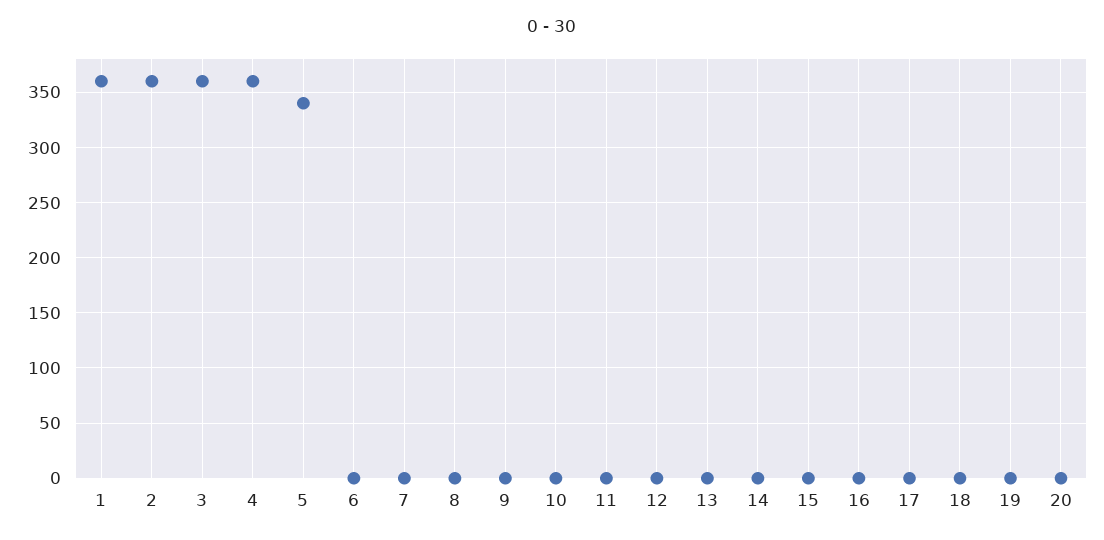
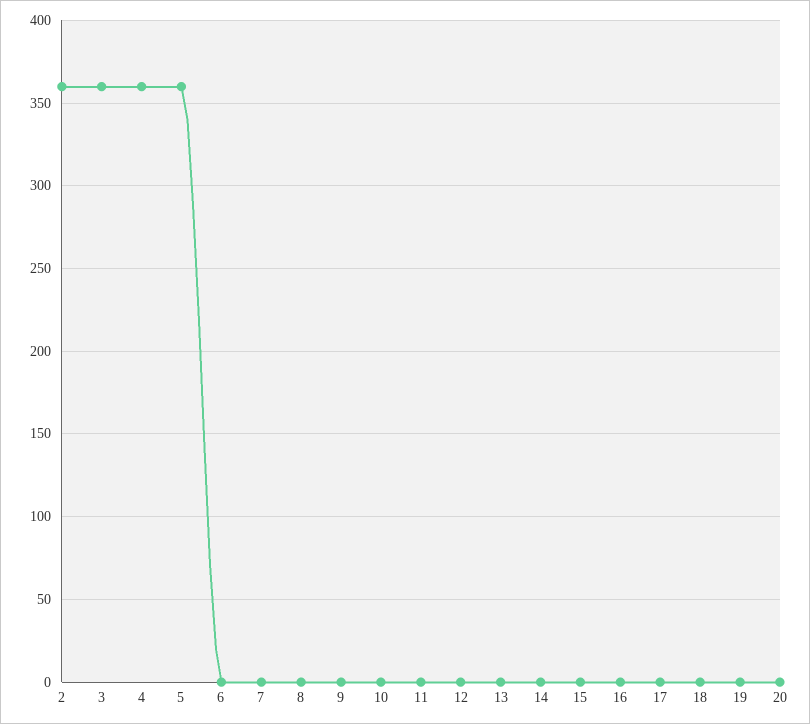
  {
-   "1": 360,
    "2": 360,
    "3": 360,
    "4": 360,
-   "5": 340,
+   "5": 360,
    "6": 0,
    "7": 0,
    "8": 0,
    "9": 0,
    "10": 0,
    "11": 0,
    "12": 0,
    "13": 0,
    "14": 0,
    "15": 0,
    "16": 0,
    "17": 0,
    "18": 0,
    "19": 0,
    "20": 0
  }

